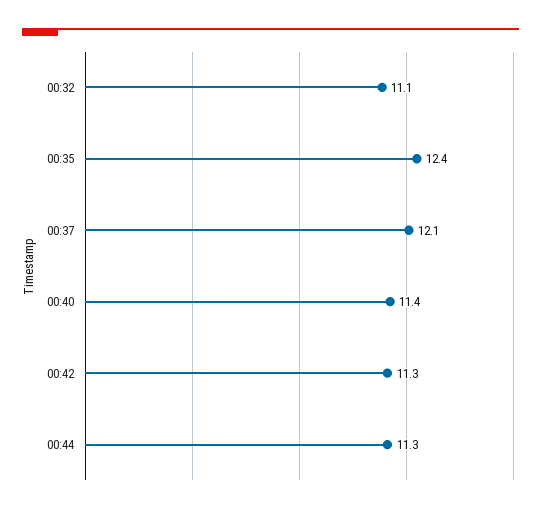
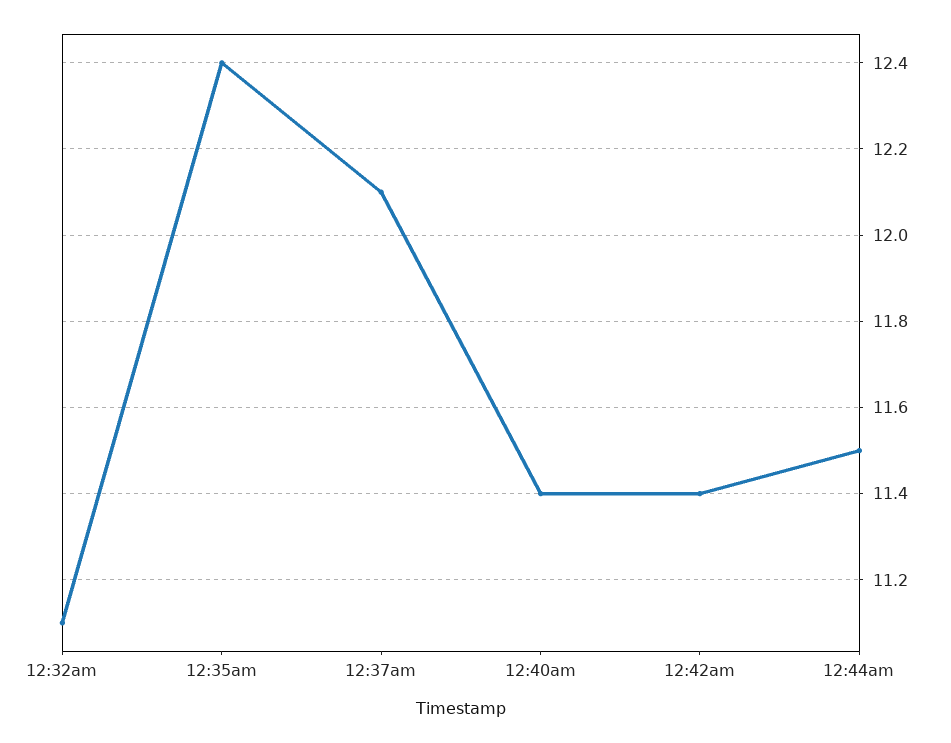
  {
    "00:32": 11.1,
    "00:35": 12.4,
    "00:37": 12.1,
    "00:40": 11.4,
-   "00:42": 11.3,
+   "00:42": 11.4,
-   "00:44": 11.3
+   "00:44": 11.5
  }

